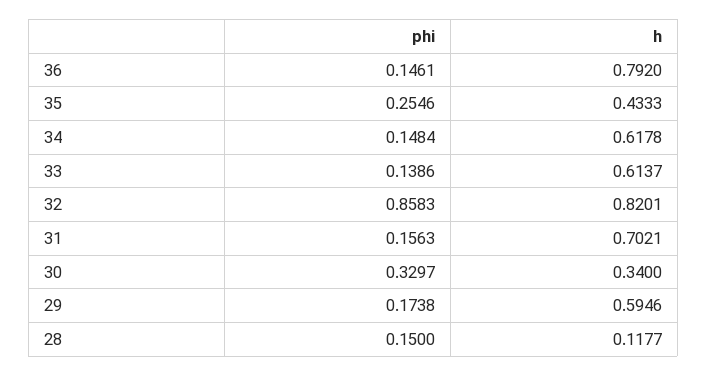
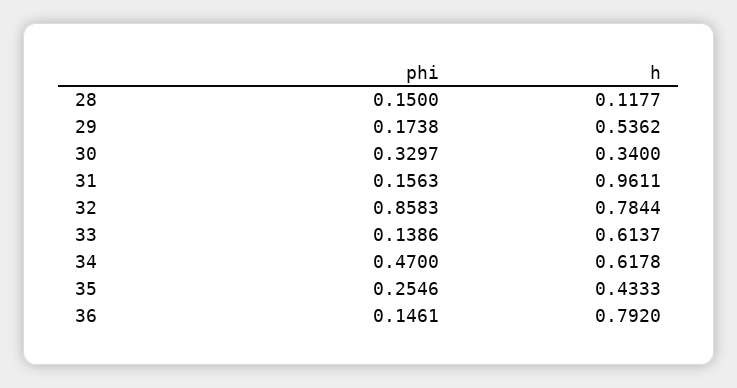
  {
    "phi": {
      "36": 0.1461,
      "35": 0.2546,
-     "34": 0.1484,
+     "34": 0.47,
      "33": 0.1386,
      "32": 0.8583,
      "31": 0.1563,
      "30": 0.3297,
      "29": 0.1738,
      "28": 0.15
    },
    "h": {
      "36": 0.792,
      "35": 0.4333,
      "34": 0.6178,
      "33": 0.6137,
-     "32": 0.8201,
+     "32": 0.7844,
-     "31": 0.7021,
+     "31": 0.9611,
      "30": 0.34,
-     "29": 0.5946,
+     "29": 0.5362,
      "28": 0.1177
    }
  }

